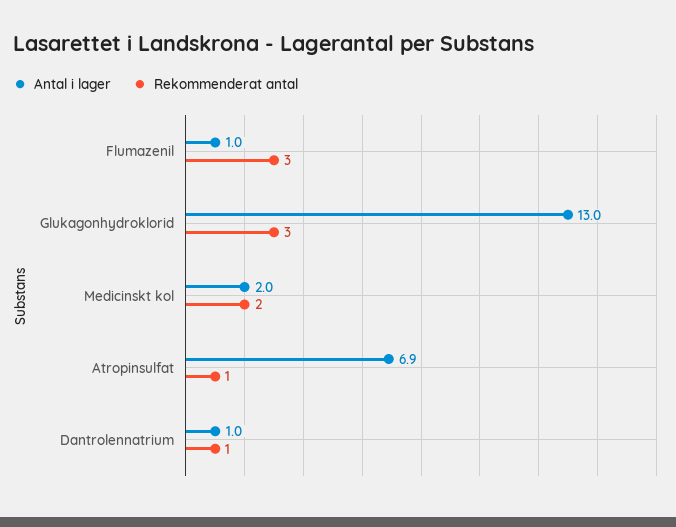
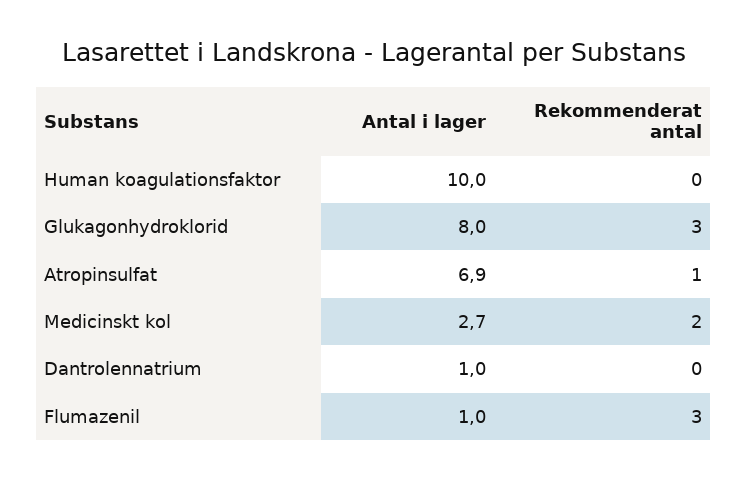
  {
    "Antal i lager": {
      "Flumazenil": 1,
-     "Glukagonhydroklorid": 13,
+     "Glukagonhydroklorid": 8,
-     "Medicinskt kol": 2,
+     "Medicinskt kol": 2.7,
      "Atropinsulfat": 6.9,
-     "Dantrolennatrium": 1
+     "Dantrolennatrium": 1,
+     "Human koagulationsfaktor": 10
    },
    "Rekommenderat antal": {
      "Flumazenil": 3,
      "Glukagonhydroklorid": 3,
      "Medicinskt kol": 2,
      "Atropinsulfat": 1,
-     "Dantrolennatrium": 1
+     "Dantrolennatrium": 0,
+     "Human koagulationsfaktor": 0
    }
  }

